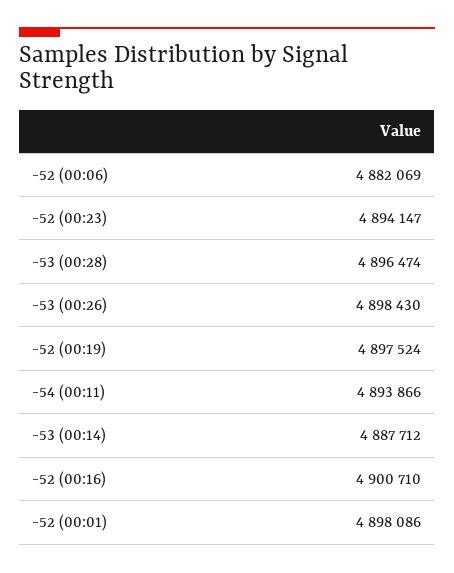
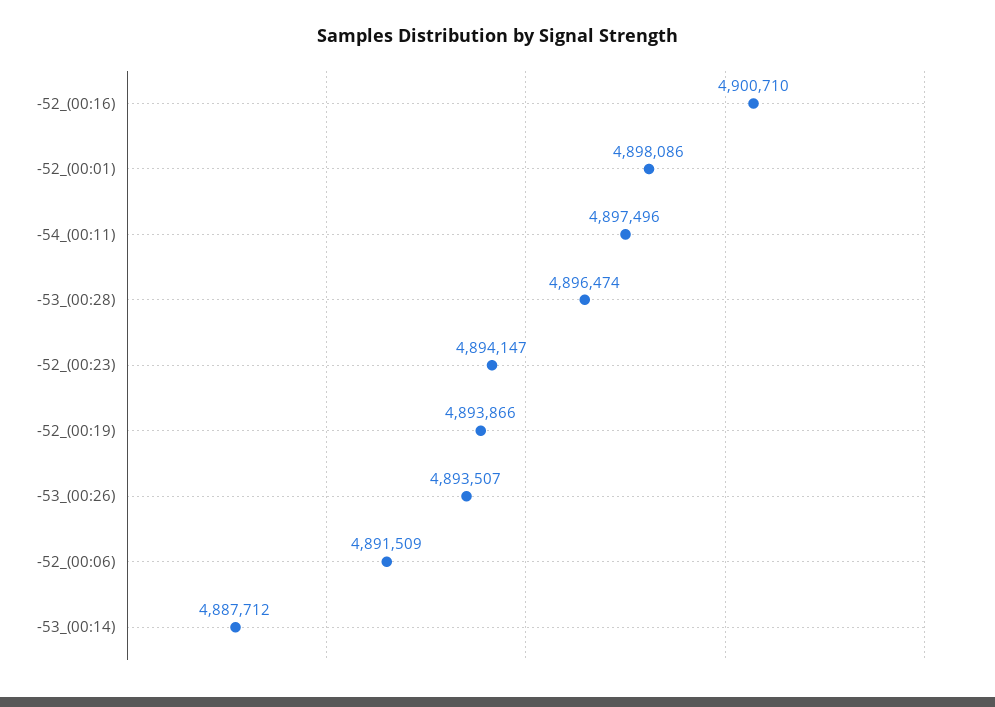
  {
-   "-52 (00:06)": 4882069,
+   "-52 (00:06)": 4891509,
    "-52 (00:23)": 4894147,
    "-53 (00:28)": 4896474,
-   "-53 (00:26)": 4898430,
+   "-53 (00:26)": 4893507,
-   "-52 (00:19)": 4897524,
+   "-52 (00:19)": 4893866,
-   "-54 (00:11)": 4893866,
+   "-54 (00:11)": 4897496,
    "-53 (00:14)": 4887712,
    "-52 (00:16)": 4900710,
    "-52 (00:01)": 4898086
  }

